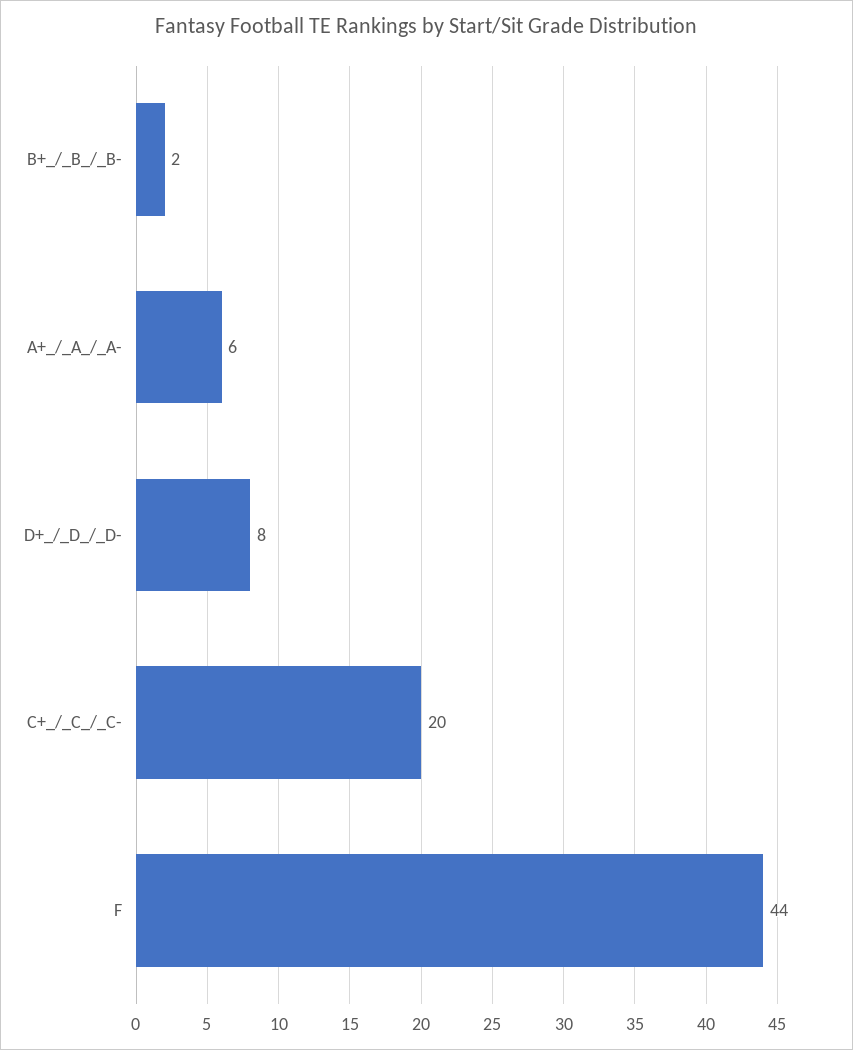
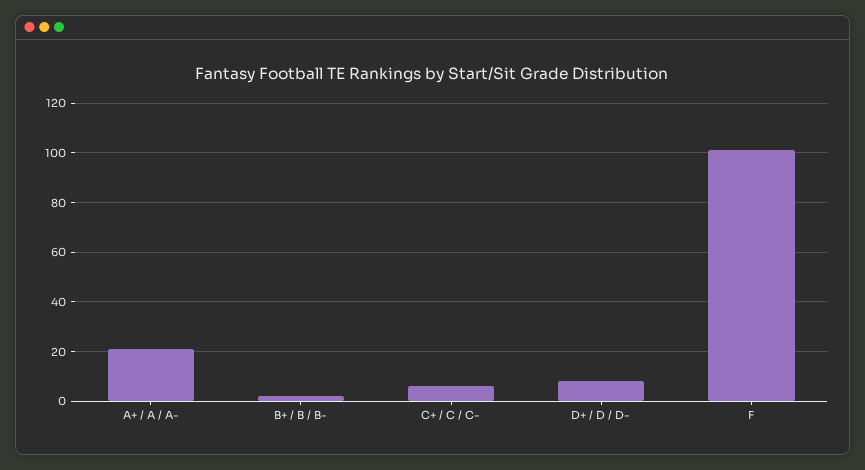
  {
    "B+_/_B_/_B-": 2,
-   "A+_/_A_/_A-": 6,
+   "A+_/_A_/_A-": 20,
    "D+_/_D_/_D-": 8,
-   "C+_/_C_/_C-": 20,
+   "C+_/_C_/_C-": 5,
-   "F": 44
+   "F": 100
  }

